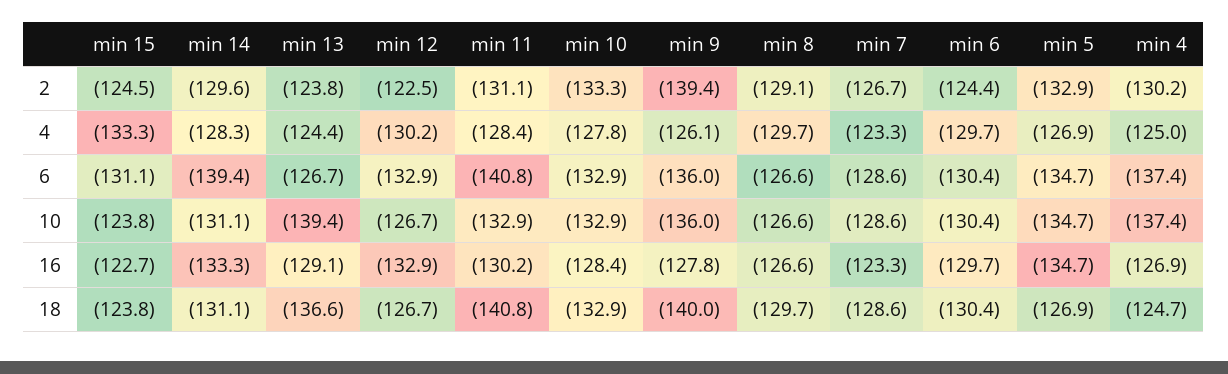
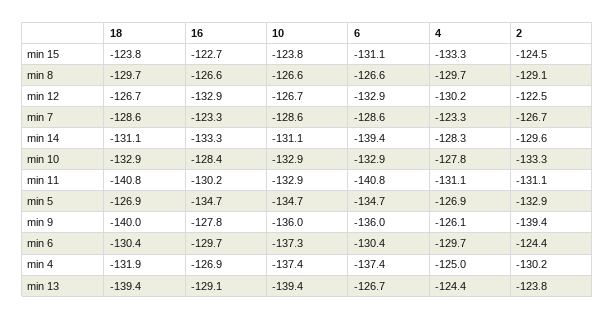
  {
    "min 15": {
      "2": -124.5,
      "4": -133.3,
      "6": -131.1,
      "10": -123.8,
      "16": -122.7,
      "18": -123.8
    },
    "min 14": {
      "2": -129.6,
      "4": -128.3,
      "6": -139.4,
      "10": -131.1,
      "16": -133.3,
      "18": -131.1
    },
    "min 13": {
      "2": -123.8,
      "4": -124.4,
      "6": -126.7,
      "10": -139.4,
      "16": -129.1,
-     "18": -136.6
+     "18": -139.4
    },
    "min 12": {
      "2": -122.5,
      "4": -130.2,
      "6": -132.9,
      "10": -126.7,
      "16": -132.9,
      "18": -126.7
    },
    "min 11": {
      "2": -131.1,
-     "4": -128.4,
+     "4": -131.1,
      "6": -140.8,
      "10": -132.9,
      "16": -130.2,
      "18": -140.8
    },
    "min 10": {
      "2": -133.3,
      "4": -127.8,
      "6": -132.9,
      "10": -132.9,
      "16": -128.4,
      "18": -132.9
    },
    "min 9": {
      "2": -139.4,
      "4": -126.1,
      "6": -136,
      "10": -136,
      "16": -127.8,
      "18": -140
    },
    "min 8": {
      "2": -129.1,
      "4": -129.7,
      "6": -126.6,
      "10": -126.6,
      "16": -126.6,
      "18": -129.7
    },
    "min 7": {
      "2": -126.7,
      "4": -123.3,
      "6": -128.6,
      "10": -128.6,
      "16": -123.3,
      "18": -128.6
    },
    "min 6": {
      "2": -124.4,
      "4": -129.7,
      "6": -130.4,
-     "10": -130.4,
+     "10": -137.3,
      "16": -129.7,
      "18": -130.4
    },
    "min 5": {
      "2": -132.9,
      "4": -126.9,
      "6": -134.7,
      "10": -134.7,
      "16": -134.7,
      "18": -126.9
    },
    "min 4": {
      "2": -130.2,
      "4": -125,
      "6": -137.4,
      "10": -137.4,
      "16": -126.9,
-     "18": -124.7
+     "18": -131.9
    }
  }

